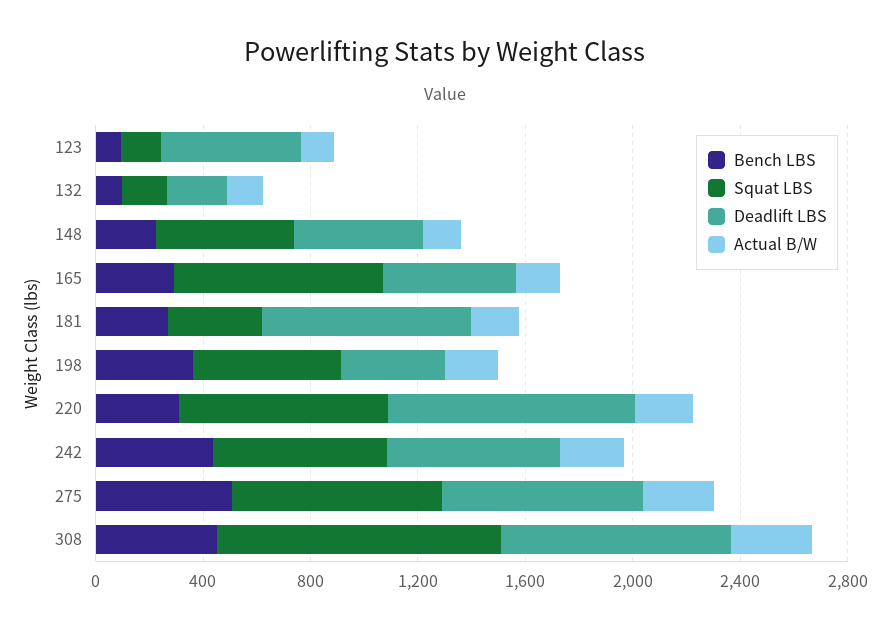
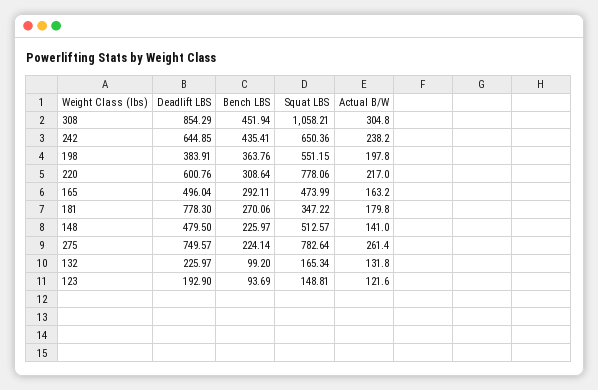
  {
    "Bench LBS": {
      "123": 93.69,
      "132": 99.2,
      "148": 225.97,
      "165": 292.11,
      "181": 270.06,
      "198": 363.76,
      "220": 308.64,
      "242": 435.41,
-     "275": 500,
+     "275": 224.14,
      "308": 451.94
    },
    "Squat LBS": {
      "123": 148.81,
      "132": 165.34,
      "148": 512.57,
-     "165": 800,
+     "165": 473.99,
      "181": 347.22,
      "198": 551.15,
      "220": 778.06,
      "242": 650.36,
      "275": 782.64,
      "308": 1058.21
    },
    "Deadlift LBS": {
-     "123": 500,
+     "123": 192.9,
      "132": 225.97,
      "148": 479.5,
      "165": 496.04,
      "181": 778.3,
      "198": 383.91,
-     "220": 900,
+     "220": 600.76,
      "242": 644.85,
      "275": 749.57,
      "308": 854.29
    },
    "Actual B/W": {
      "123": 121.6,
      "132": 131.8,
      "148": 141,
      "165": 163.2,
      "181": 179.8,
      "198": 197.8,
      "220": 217,
      "242": 238.2,
      "275": 261.4,
      "308": 304.8
    }
  }

